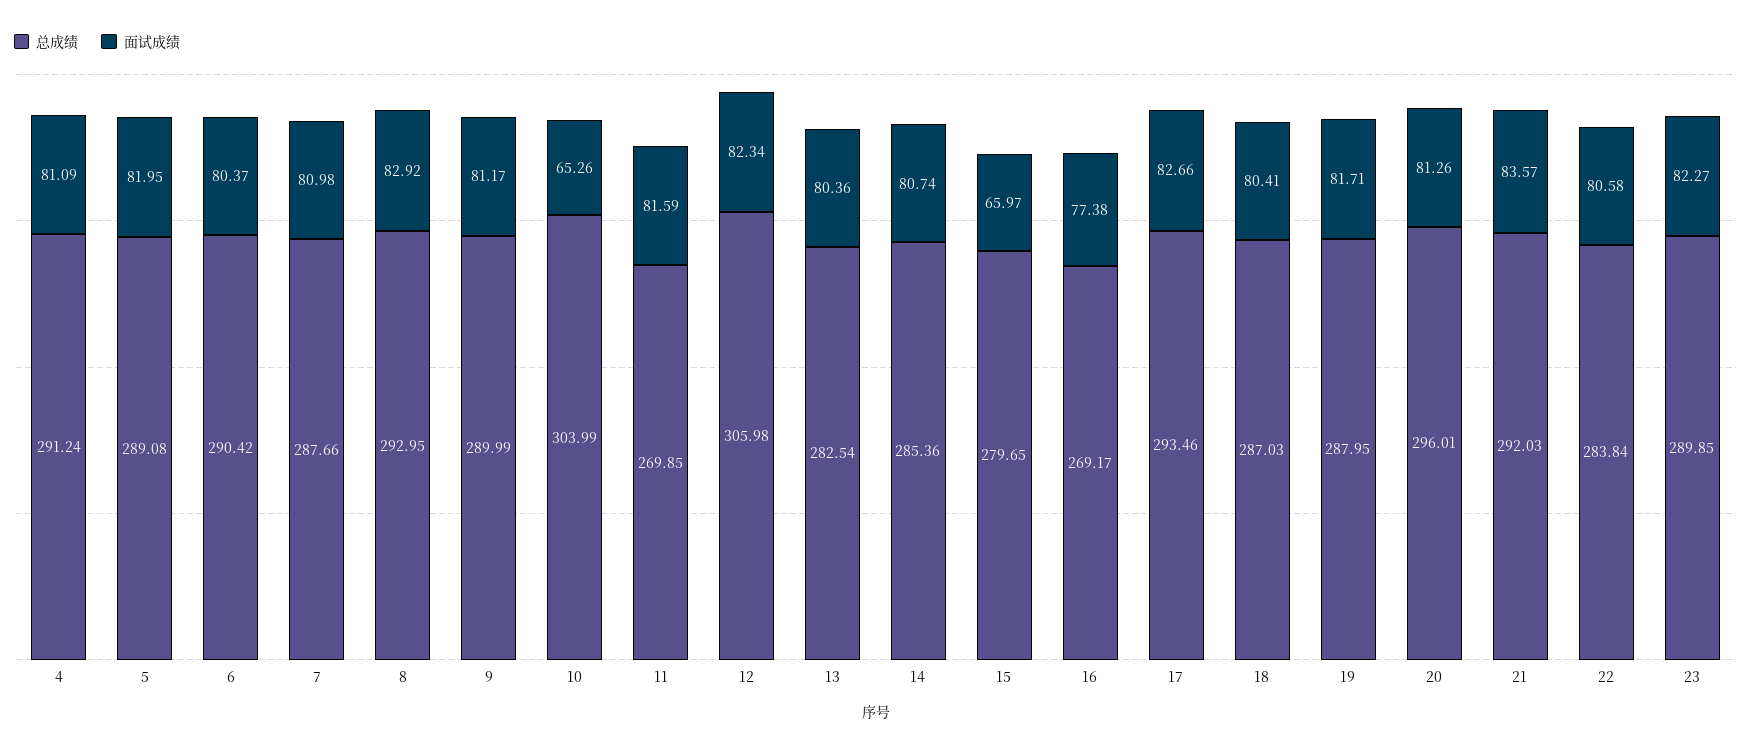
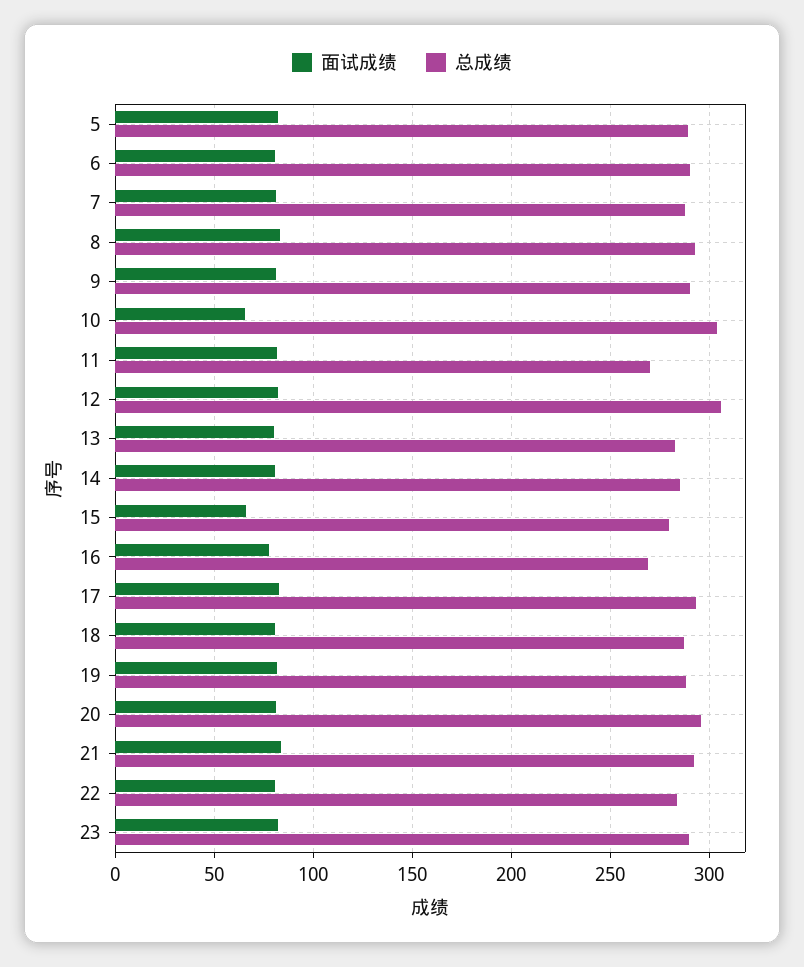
  {
    "总成绩": {
-     "4": 291.24,
      "5": 289.08,
      "6": 290.42,
      "7": 287.66,
      "8": 292.95,
      "9": 289.99,
      "10": 303.99,
      "11": 269.85,
      "12": 305.98,
      "13": 282.54,
      "14": 285.36,
      "15": 279.65,
      "16": 269.17,
      "17": 293.46,
      "18": 287.03,
      "19": 287.95,
      "20": 296.01,
      "21": 292.03,
      "22": 283.84,
      "23": 289.85
    },
    "面试成绩": {
-     "4": 81.09,
      "5": 81.95,
      "6": 80.37,
      "7": 80.98,
      "8": 82.92,
      "9": 81.17,
      "10": 65.26,
      "11": 81.59,
      "12": 82.34,
      "13": 80.36,
      "14": 80.74,
      "15": 65.97,
      "16": 77.38,
      "17": 82.66,
      "18": 80.41,
      "19": 81.71,
      "20": 81.26,
      "21": 83.57,
      "22": 80.58,
      "23": 82.27
    }
  }

